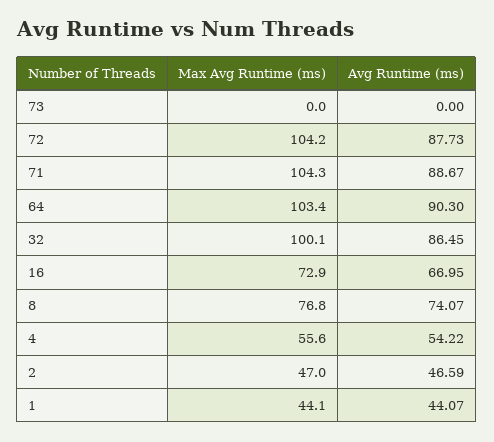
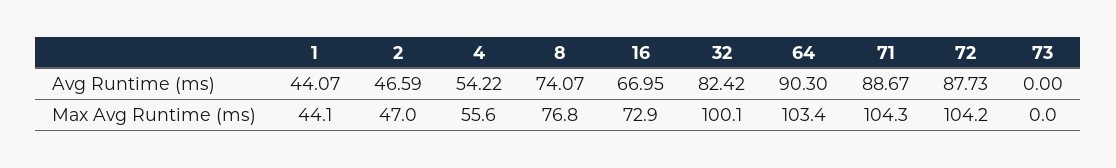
  {
    "Max Avg Runtime (ms)": {
      "73": 0,
      "72": 104.2,
      "71": 104.3,
      "64": 103.4,
      "32": 100.1,
      "16": 72.9,
      "8": 76.8,
      "4": 55.6,
      "2": 47,
      "1": 44.1
    },
    "Avg Runtime (ms)": {
      "73": 0,
      "72": 87.73,
      "71": 88.67,
      "64": 90.3,
-     "32": 86.45,
+     "32": 82.42,
      "16": 66.95,
      "8": 74.07,
      "4": 54.22,
      "2": 46.59,
      "1": 44.07
    }
  }

